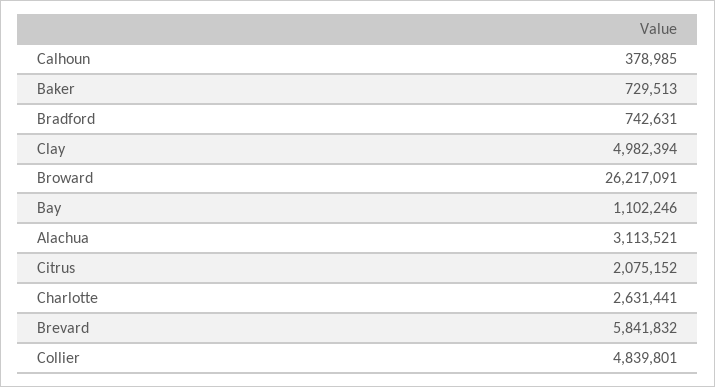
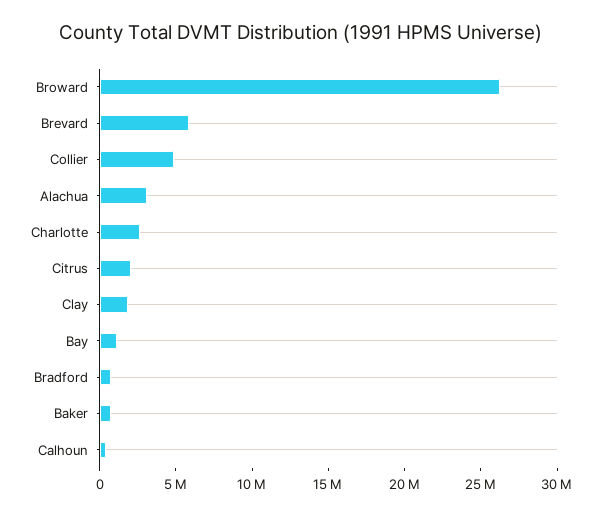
  {
    "Calhoun": 378985,
    "Baker": 729513,
    "Bradford": 742631,
-   "Clay": 4982394,
+   "Clay": 2000000,
    "Broward": 26217091,
    "Bay": 1102246,
    "Alachua": 3113521,
    "Citrus": 2075152,
    "Charlotte": 2631441,
    "Brevard": 5841832,
    "Collier": 4839801
  }

